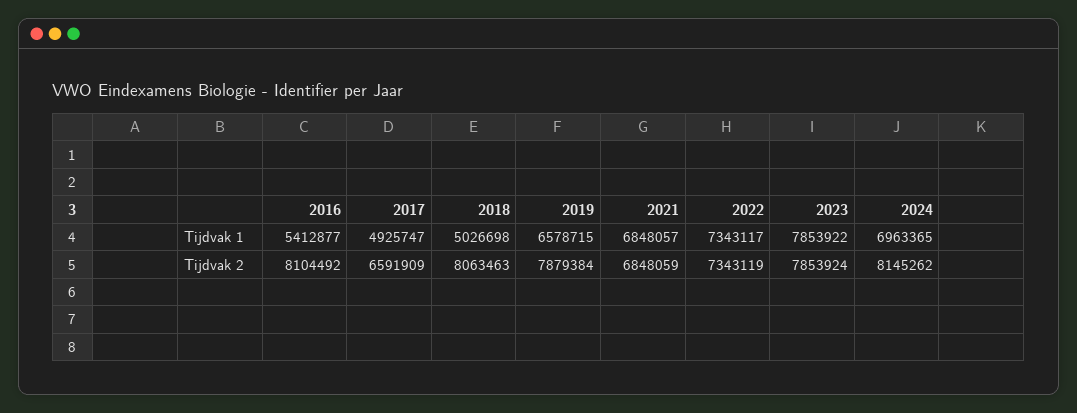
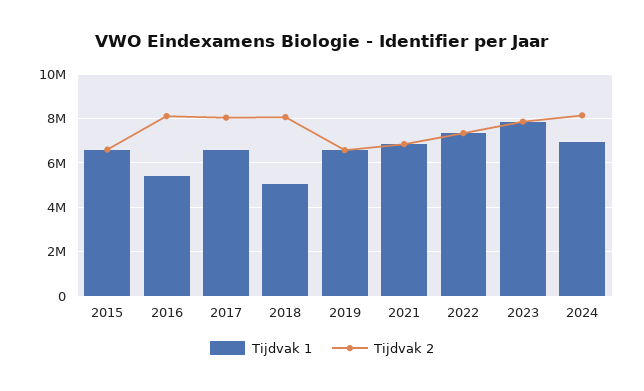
  {
    "Tijdvak 1": {
      "2016": 5412877,
-     "2017": 4925747,
+     "2017": 6500000,
      "2018": 5026698,
      "2019": 6578715,
      "2021": 6848057,
      "2022": 7343117,
      "2023": 7853922,
-     "2024": 6963365
+     "2024": 6963365,
+     "2015": 6500000
    },
    "Tijdvak 2": {
      "2016": 8104492,
-     "2017": 6591909,
+     "2017": 8000000,
      "2018": 8063463,
-     "2019": 7879384,
+     "2019": 6500000,
      "2021": 6848059,
      "2022": 7343119,
      "2023": 7853924,
-     "2024": 8145262
+     "2024": 8145262,
+     "2015": 6500000
    }
  }

